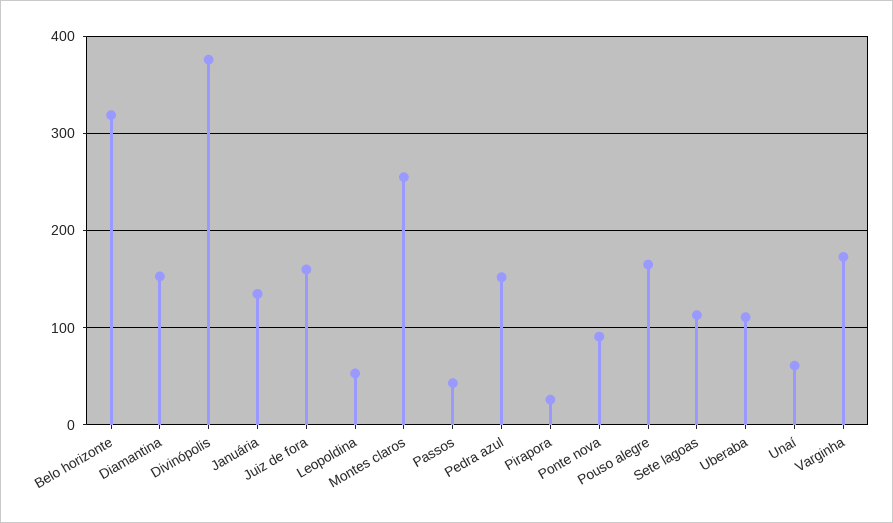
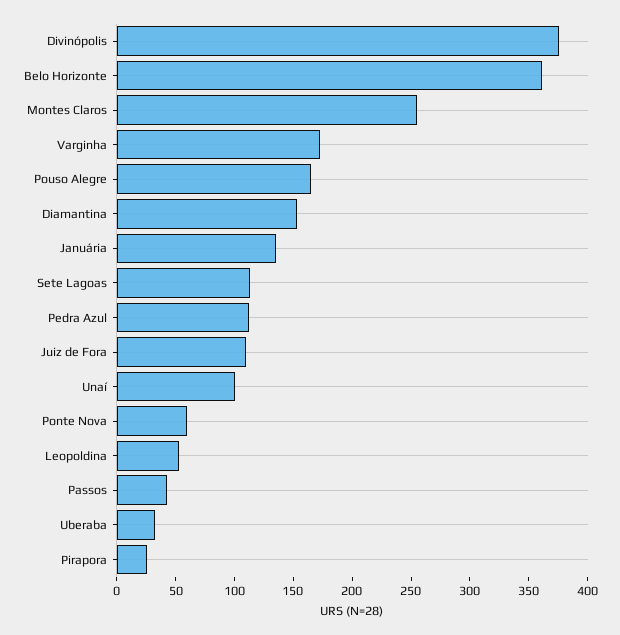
  {
-   "Belo horizonte": 320,
+   "Belo horizonte": 360,
    "Diamantina": 150,
    "Divinópolis": 380,
    "Januária": 140,
-   "Juiz de fora": 160,
+   "Juiz de fora": 110,
    "Leopoldina": 50,
    "Montes claros": 260,
    "Passos": 40,
-   "Pedra azul": 150,
+   "Pedra azul": 110,
    "Pirapora": 30,
-   "Ponte nova": 90,
+   "Ponte nova": 60,
    "Pouso alegre": 170,
    "Sete lagoas": 110,
-   "Uberaba": 110,
+   "Uberaba": 30,
-   "Unaí": 60,
+   "Unaí": 100,
    "Varginha": 170
  }

